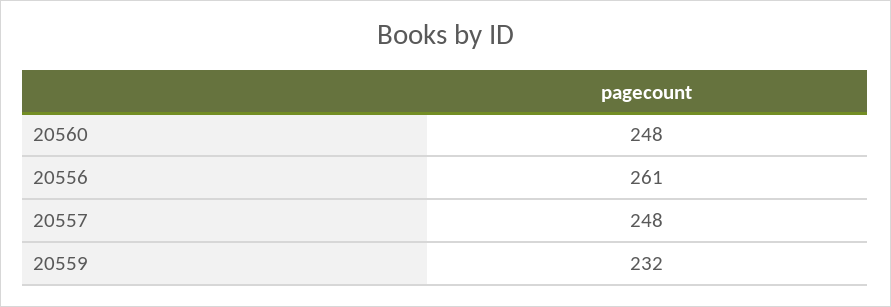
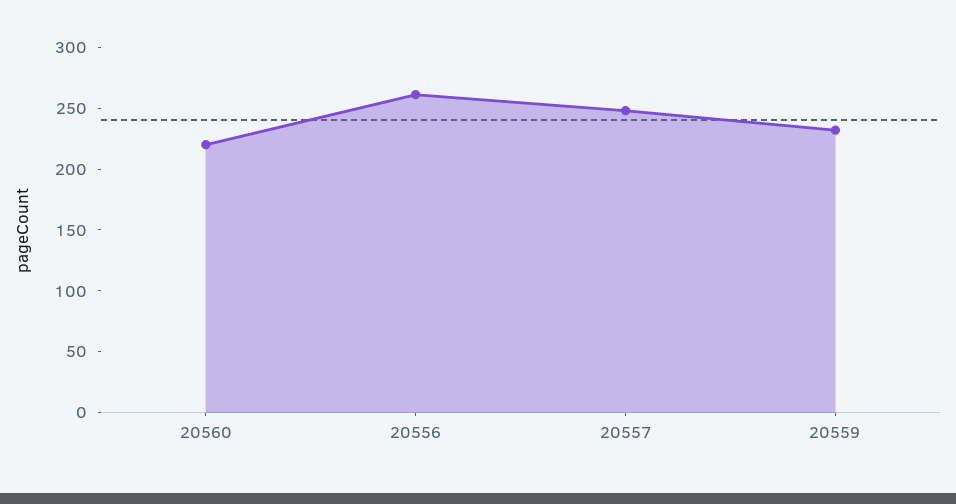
  {
-   "20560": 248,
+   "20560": 220,
    "20556": 261,
    "20557": 248,
    "20559": 232
  }

